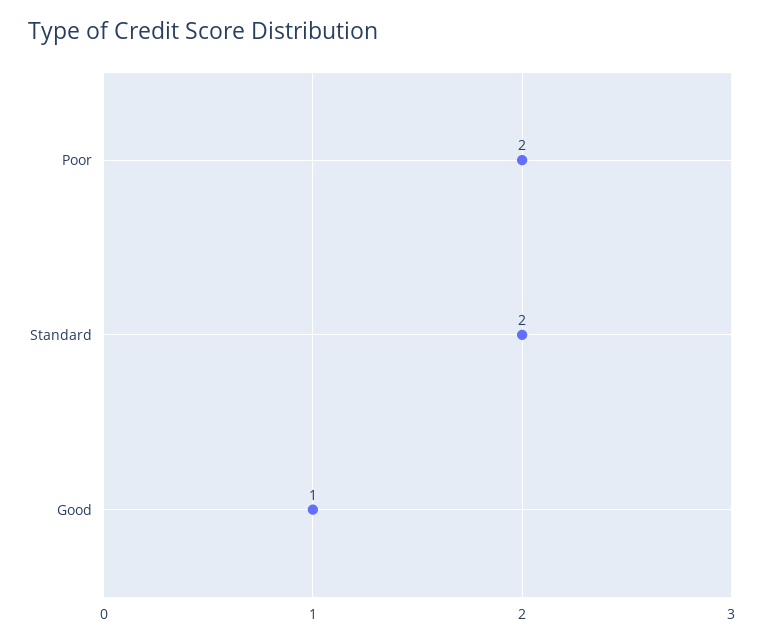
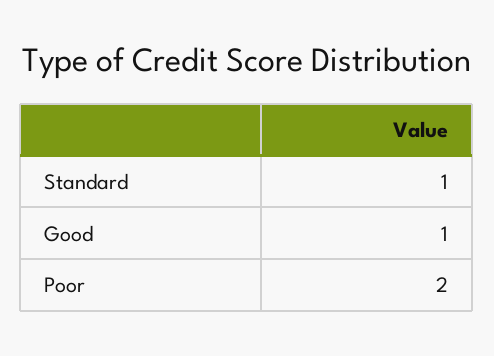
  {
    "Poor": 2,
-   "Standard": 2,
+   "Standard": 1,
    "Good": 1
  }

